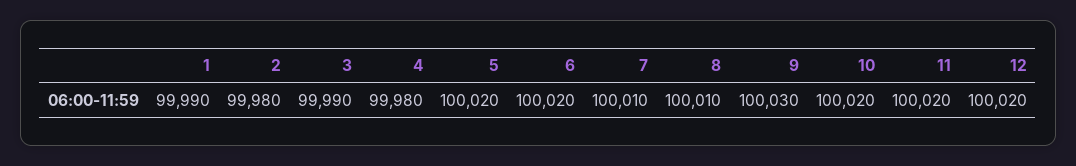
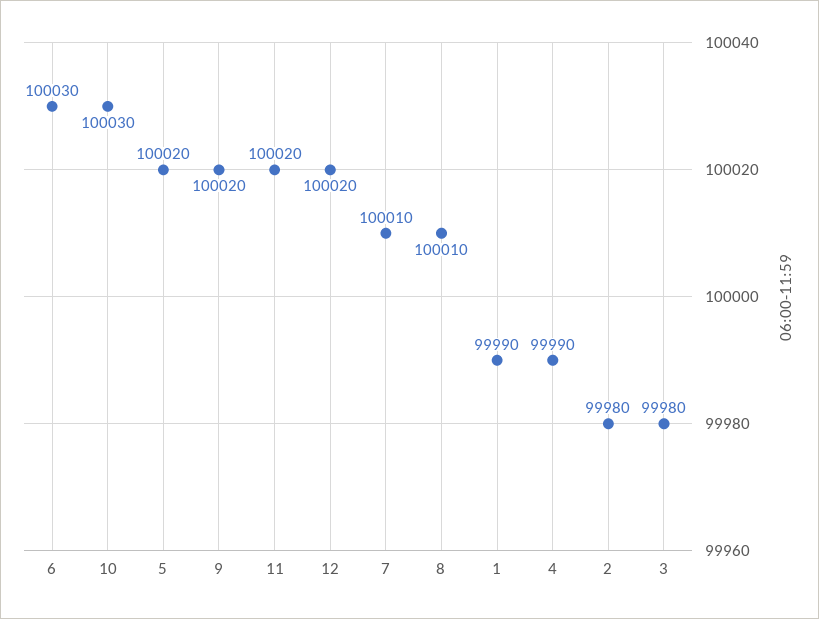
  {
    "1": 99990,
    "2": 99980,
-   "3": 99990,
+   "3": 99980,
-   "4": 99980,
+   "4": 99990,
    "5": 100020,
-   "6": 100020,
+   "6": 100030,
    "7": 100010,
    "8": 100010,
-   "9": 100030,
+   "9": 100020,
-   "10": 100020,
+   "10": 100030,
    "11": 100020,
    "12": 100020
  }

